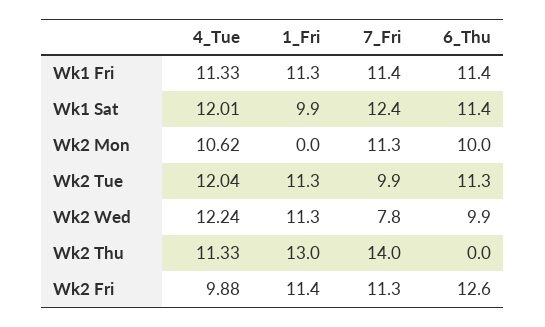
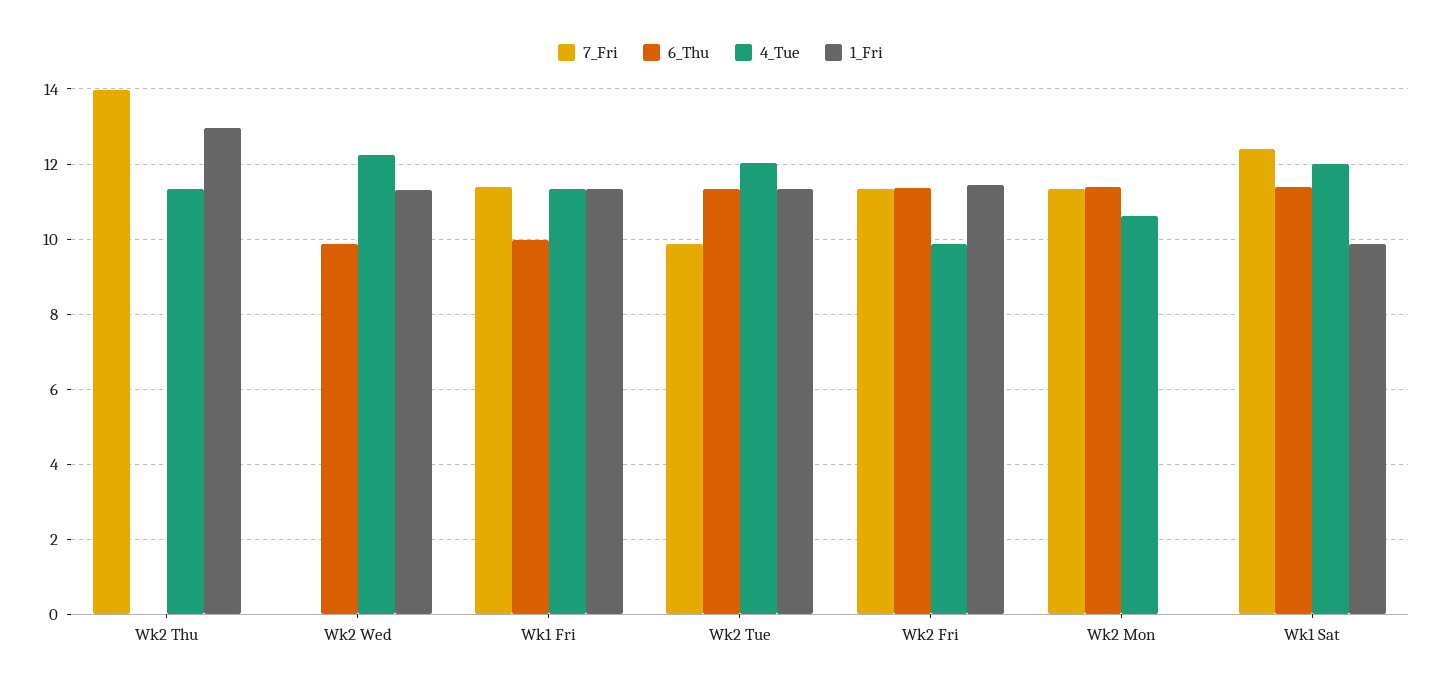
  {
    "4_Tue": {
      "Wk1 Fri": 11.33,
      "Wk1 Sat": 12.01,
      "Wk2 Mon": 10.62,
      "Wk2 Tue": 12.04,
      "Wk2 Wed": 12.24,
      "Wk2 Thu": 11.33,
      "Wk2 Fri": 9.88
    },
    "1_Fri": {
      "Wk1 Fri": 11.3,
      "Wk1 Sat": 9.9,
      "Wk2 Mon": 0,
      "Wk2 Tue": 11.3,
      "Wk2 Wed": 11.3,
      "Wk2 Thu": 13,
      "Wk2 Fri": 11.4
    },
    "7_Fri": {
      "Wk1 Fri": 11.4,
      "Wk1 Sat": 12.4,
      "Wk2 Mon": 11.3,
      "Wk2 Tue": 9.9,
-     "Wk2 Wed": 7.8,
+     "Wk2 Wed": 0,
      "Wk2 Thu": 14,
      "Wk2 Fri": 11.3
    },
    "6_Thu": {
-     "Wk1 Fri": 11.4,
+     "Wk1 Fri": 10,
      "Wk1 Sat": 11.4,
-     "Wk2 Mon": 10,
+     "Wk2 Mon": 11.4,
      "Wk2 Tue": 11.3,
      "Wk2 Wed": 9.9,
      "Wk2 Thu": 0,
-     "Wk2 Fri": 12.6
+     "Wk2 Fri": 11.4
    }
  }

